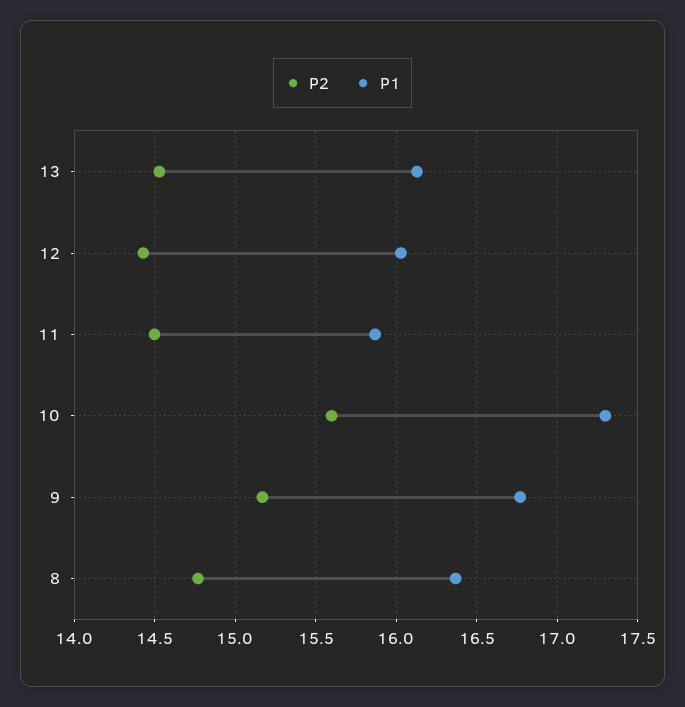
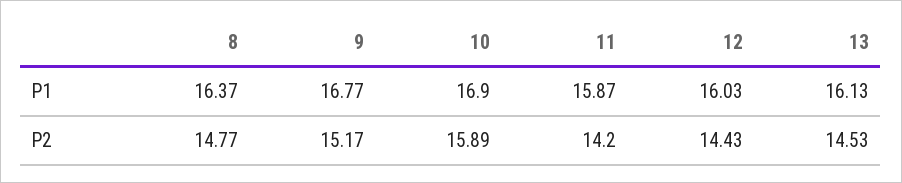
  {
    "P2": {
      "13": 14.53,
      "12": 14.43,
-     "11": 14.5,
+     "11": 14.2,
-     "10": 15.6,
+     "10": 15.89,
      "9": 15.17,
      "8": 14.77
    },
    "P1": {
      "13": 16.13,
      "12": 16.03,
      "11": 15.87,
-     "10": 17.3,
+     "10": 16.9,
      "9": 16.77,
      "8": 16.37
    }
  }

